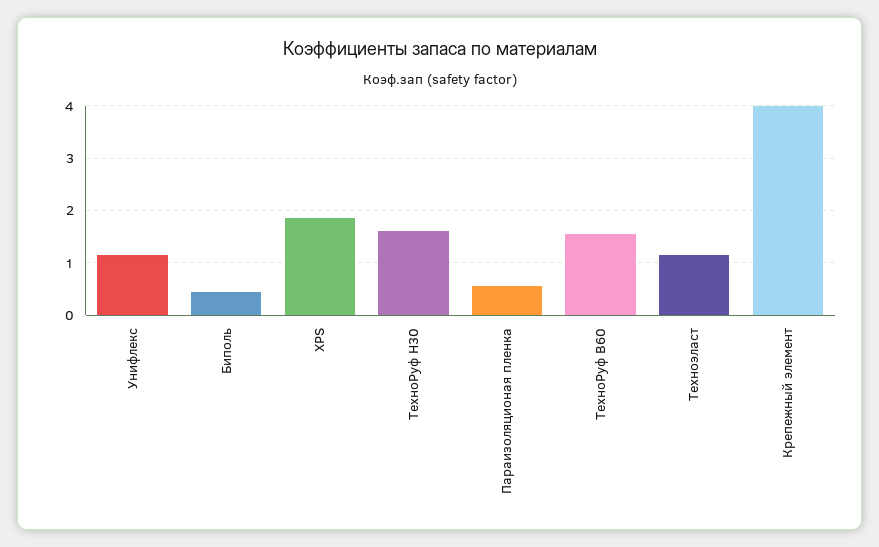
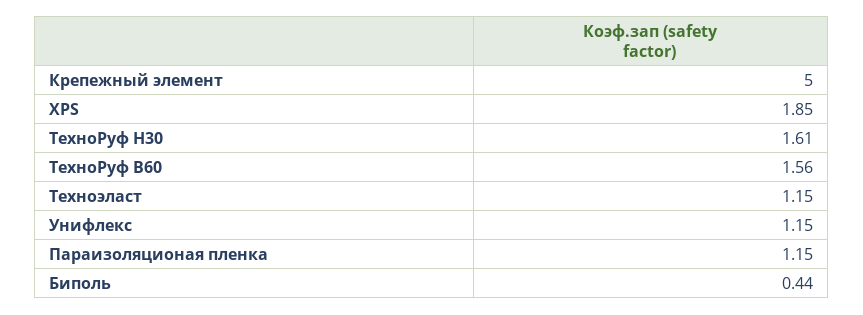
  {
    "Унифлекс": 1.15,
    "Биполь": 0.44,
    "XPS": 1.85,
    "ТехноРуф Н30": 1.61,
-   "Параизоляционая пленка": 0.6,
+   "Параизоляционая пленка": 1.15,
    "ТехноРуф В60": 1.56,
    "Техноэласт": 1.15,
-   "Крепежный элемент": 4
+   "Крепежный элемент": 5
  }

